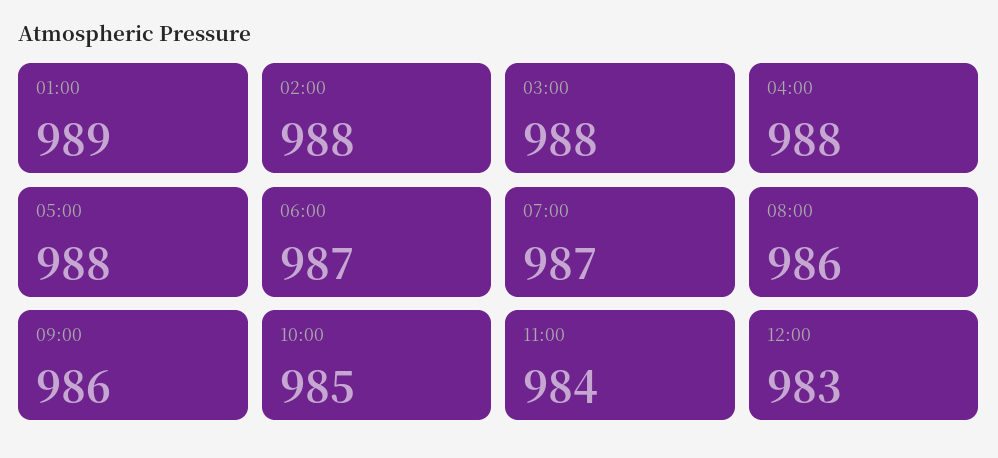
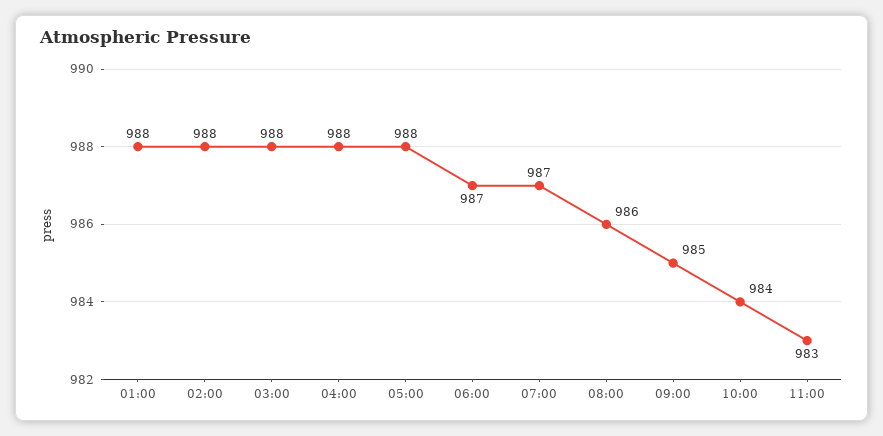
  {
-   "01:00": 989,
+   "01:00": 988,
    "02:00": 988,
    "03:00": 988,
    "04:00": 988,
    "05:00": 988,
    "06:00": 987,
    "07:00": 987,
    "08:00": 986,
-   "09:00": 986,
+   "09:00": 985,
-   "10:00": 985,
+   "10:00": 984,
-   "11:00": 984,
+   "11:00": 983
-   "12:00": 983
  }

